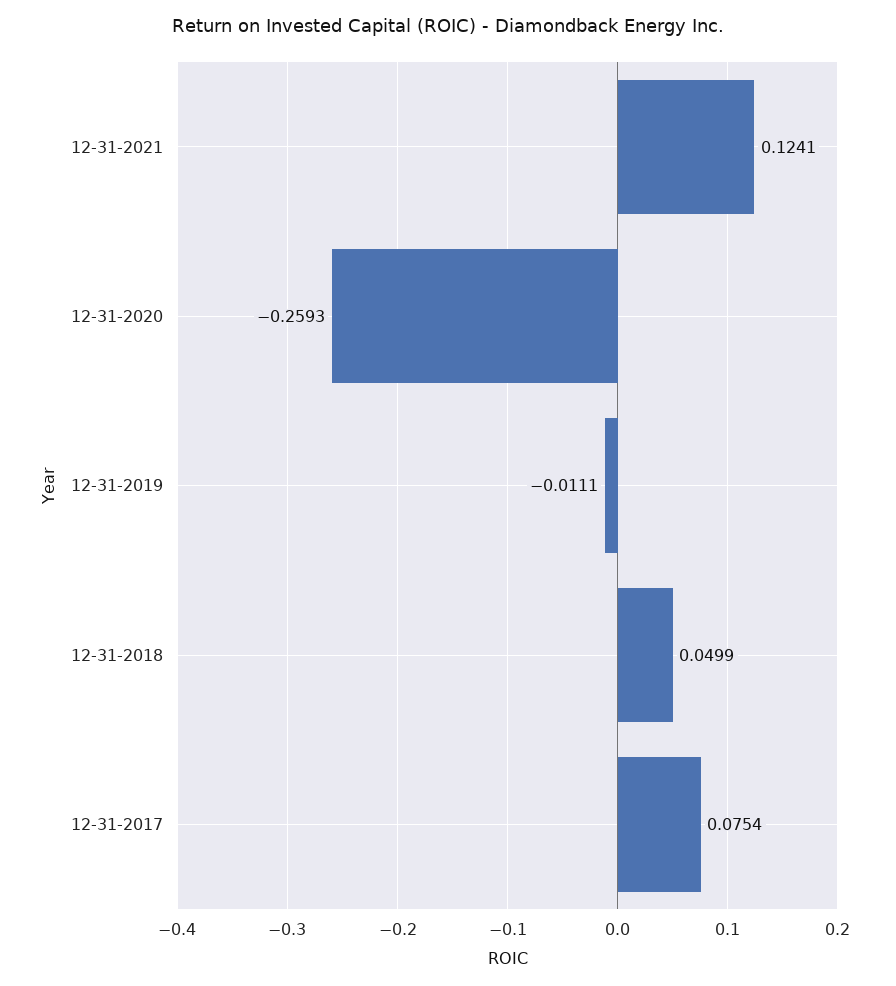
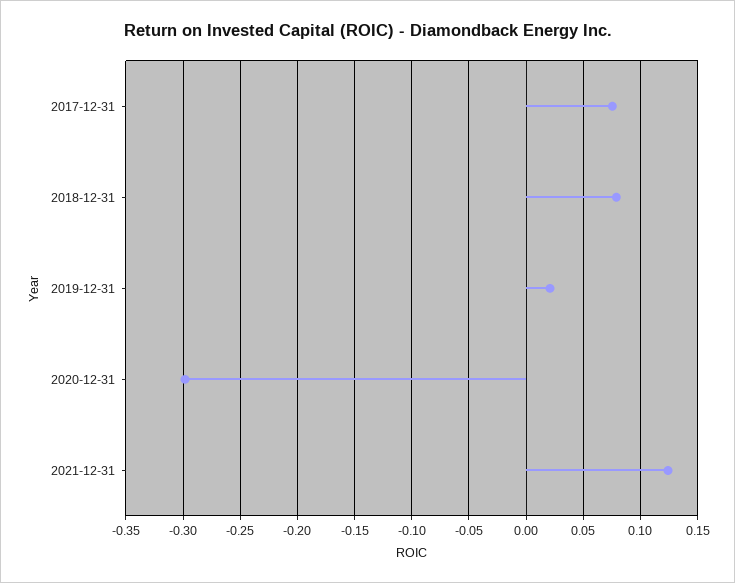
  {
    "12-31-2021": 0.1241,
-   "12-31-2020": -0.2593,
+   "12-31-2020": -0.3,
-   "12-31-2019": -0.0111,
+   "12-31-2019": 0.02,
-   "12-31-2018": 0.0499,
+   "12-31-2018": 0.08,
    "12-31-2017": 0.0754
  }

